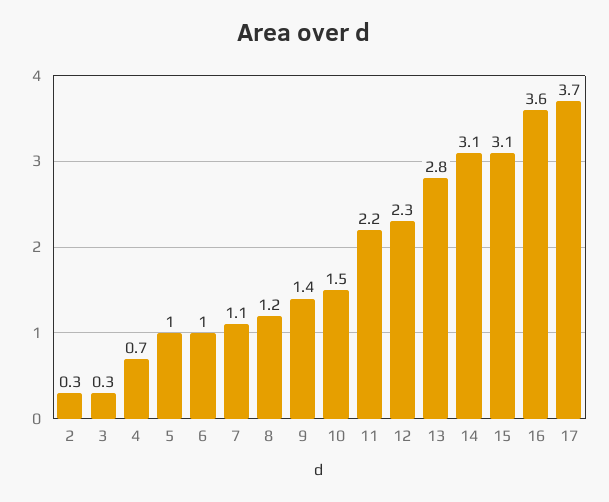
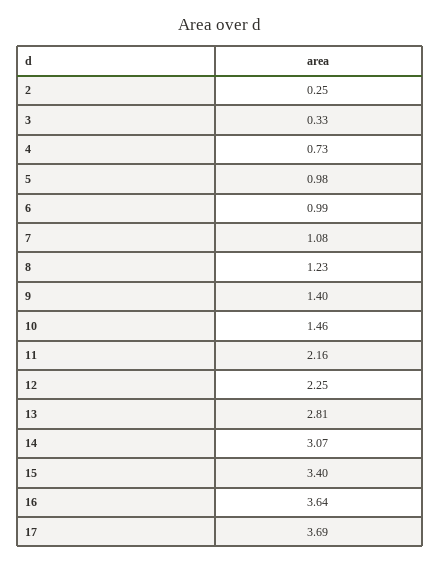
  {
    "2": 0.25,
    "3": 0.33,
    "4": 0.73,
    "5": 0.98,
    "6": 0.99,
    "7": 1.08,
    "8": 1.23,
    "9": 1.4,
    "10": 1.46,
    "11": 2.16,
    "12": 2.25,
    "13": 2.81,
    "14": 3.07,
-   "15": 3.1,
+   "15": 3.4,
    "16": 3.64,
    "17": 3.69
  }

